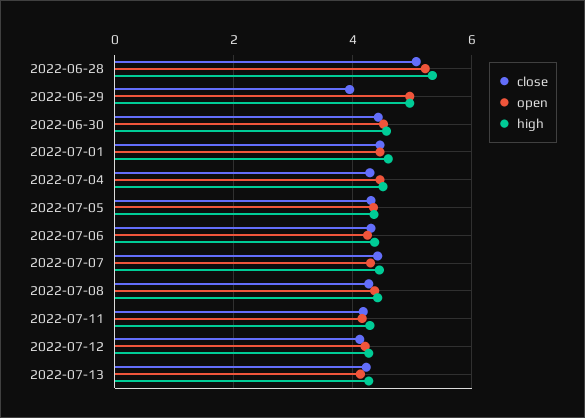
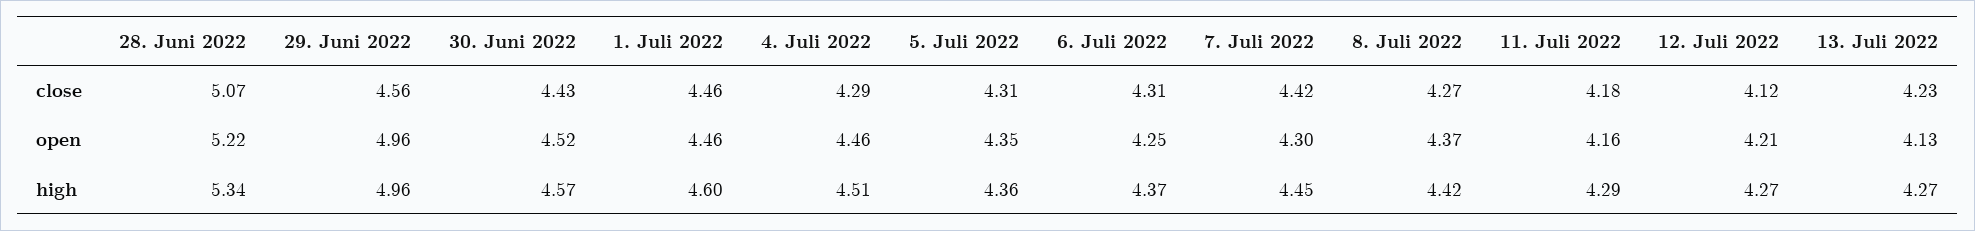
  {
    "close": {
      "2022-06-28": 5.07,
-     "2022-06-29": 4,
+     "2022-06-29": 4.56,
      "2022-06-30": 4.43,
      "2022-07-01": 4.46,
      "2022-07-04": 4.29,
      "2022-07-05": 4.31,
      "2022-07-06": 4.31,
      "2022-07-07": 4.42,
      "2022-07-08": 4.27,
      "2022-07-11": 4.18,
      "2022-07-12": 4.12,
      "2022-07-13": 4.23
    },
    "open": {
      "2022-06-28": 5.22,
      "2022-06-29": 4.96,
      "2022-06-30": 4.52,
      "2022-07-01": 4.46,
      "2022-07-04": 4.46,
      "2022-07-05": 4.35,
      "2022-07-06": 4.25,
      "2022-07-07": 4.3,
      "2022-07-08": 4.37,
      "2022-07-11": 4.16,
      "2022-07-12": 4.21,
      "2022-07-13": 4.13
    },
    "high": {
      "2022-06-28": 5.34,
      "2022-06-29": 4.96,
      "2022-06-30": 4.57,
      "2022-07-01": 4.6,
      "2022-07-04": 4.51,
      "2022-07-05": 4.36,
      "2022-07-06": 4.37,
      "2022-07-07": 4.45,
      "2022-07-08": 4.42,
      "2022-07-11": 4.29,
      "2022-07-12": 4.27,
      "2022-07-13": 4.27
    }
  }

